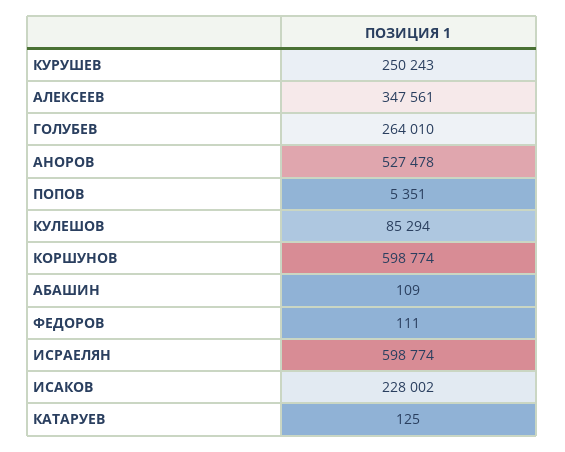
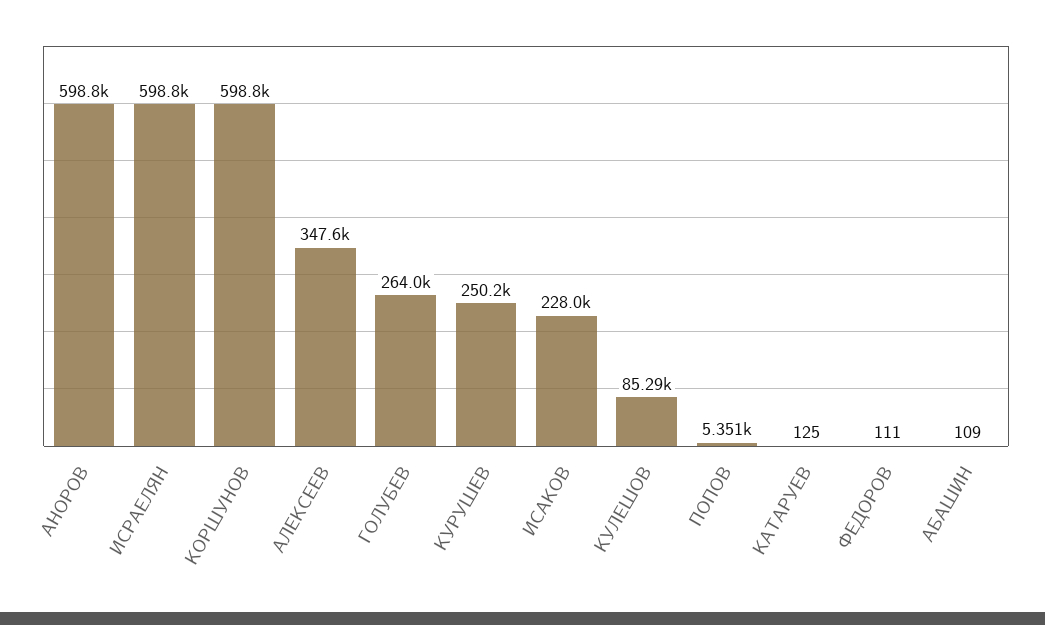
  {
    "КУРУШЕВ": 250243,
    "АЛЕКСЕЕВ": 347561,
    "ГОЛУБЕВ": 264010,
-   "АНОРОВ": 527478,
+   "АНОРОВ": 598800,
    "ПОПОВ": 5351,
    "КУЛЕШОВ": 85294,
    "КОРШУНОВ": 598774,
    "АБАШИН": 109,
    "ФЕДОРОВ": 111,
    "ИСРАЕЛЯН": 598774,
    "ИСАКОВ": 228002,
    "КАТАРУЕВ": 125
  }

